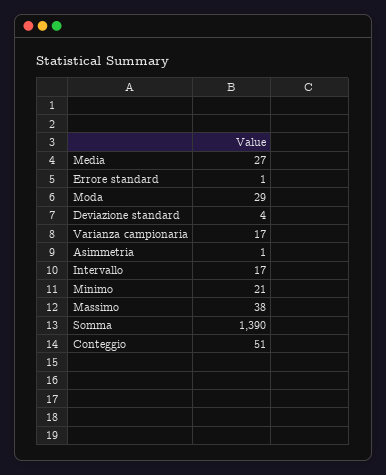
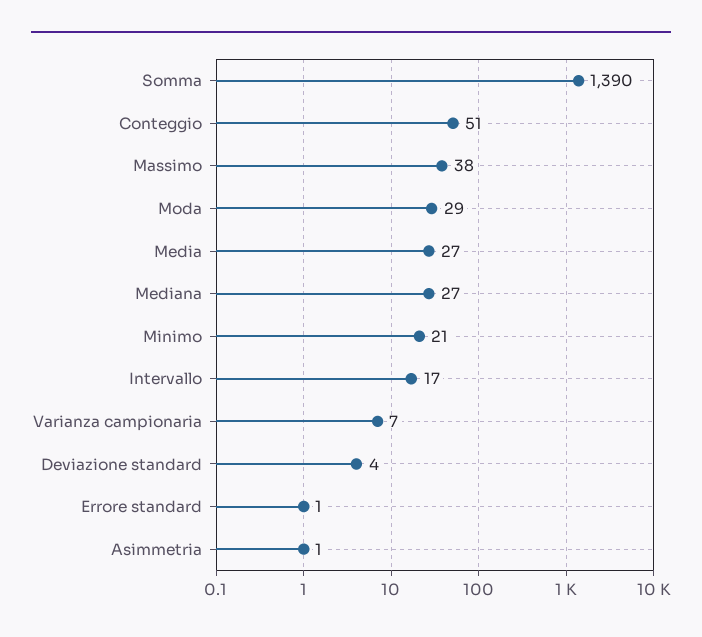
  {
    "Media": 27,
    "Errore standard": 1,
    "Moda": 29,
    "Deviazione standard": 4,
-   "Varianza campionaria": 17,
+   "Varianza campionaria": 7,
    "Asimmetria": 1,
    "Intervallo": 17,
    "Minimo": 21,
    "Massimo": 38,
    "Somma": 1390,
-   "Conteggio": 51
+   "Conteggio": 51,
+   "Mediana": 27
  }

